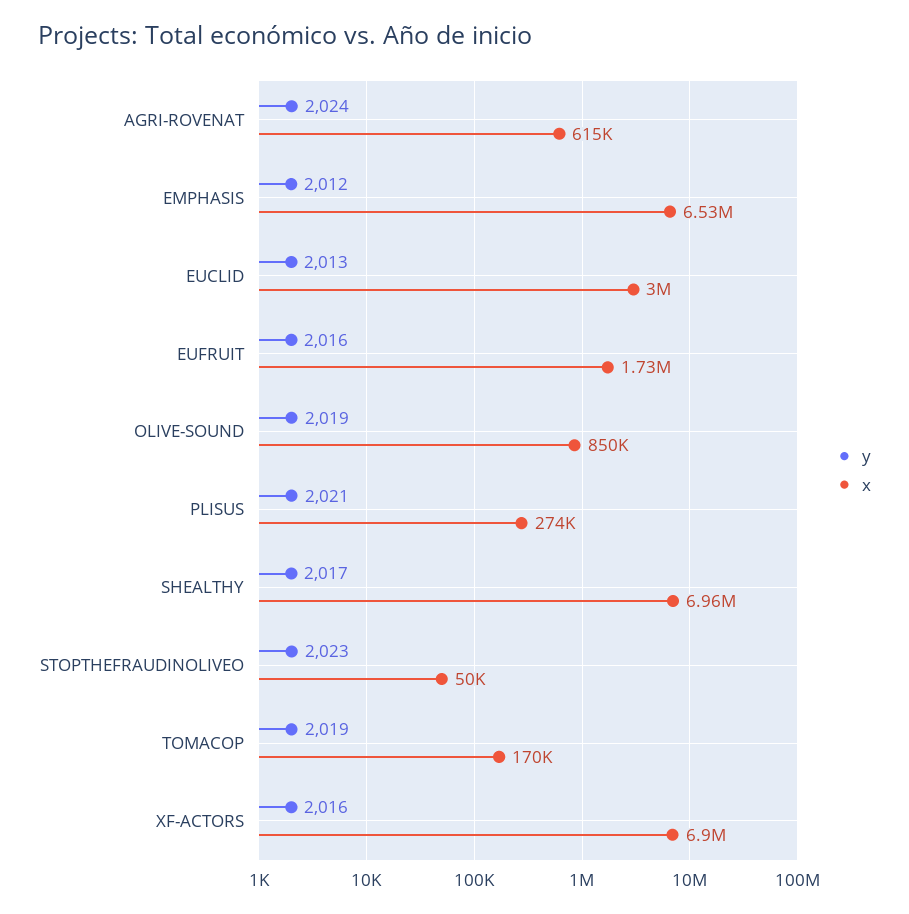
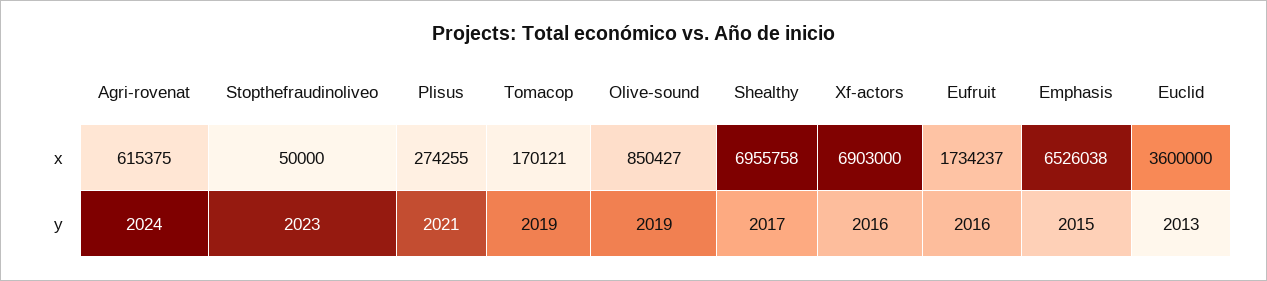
  {
    "y": {
      "AGRI-ROVENAT": 2024,
-     "EMPHASIS": 2012,
+     "EMPHASIS": 2015,
      "EUCLID": 2013,
      "EUFRUIT": 2016,
      "OLIVE-SOUND": 2019,
      "PLISUS": 2021,
      "SHEALTHY": 2017,
      "STOPTHEFRAUDINOLIVEO": 2023,
      "TOMACOP": 2019,
      "XF-ACTORS": 2016
    },
    "x": {
      "AGRI-ROVENAT": 615375,
      "EMPHASIS": 6526038,
-     "EUCLID": 3000000,
+     "EUCLID": 3600000,
      "EUFRUIT": 1734237,
      "OLIVE-SOUND": 850427,
      "PLISUS": 274255,
      "SHEALTHY": 6955758,
      "STOPTHEFRAUDINOLIVEO": 50000,
      "TOMACOP": 170121,
      "XF-ACTORS": 6903000
    }
  }

